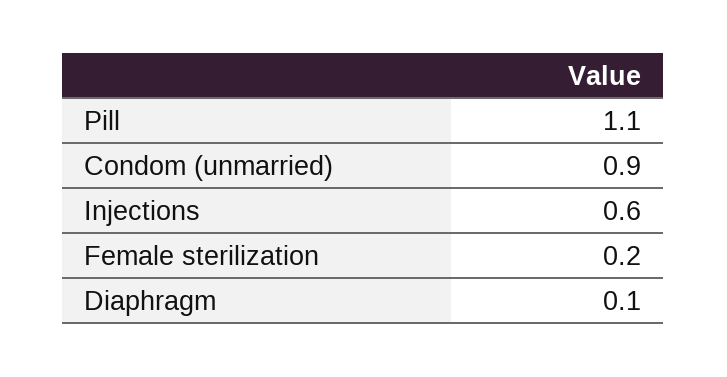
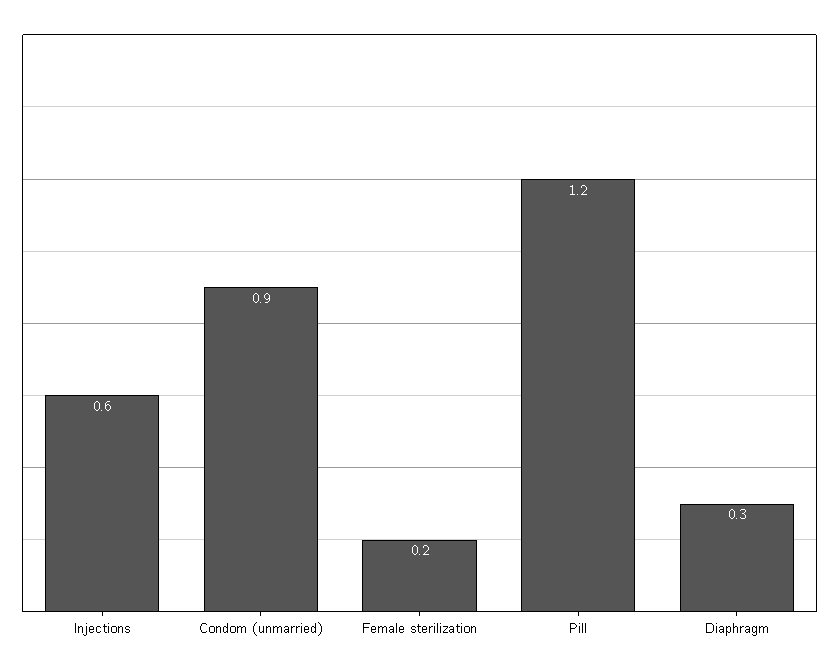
  {
-   "Pill": 1.1,
+   "Pill": 1.2,
    "Condom (unmarried)": 0.9,
    "Injections": 0.6,
    "Female sterilization": 0.2,
-   "Diaphragm": 0.1
+   "Diaphragm": 0.3
  }

